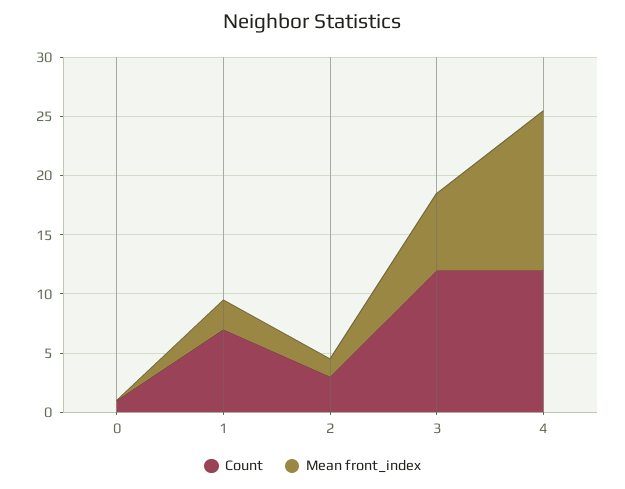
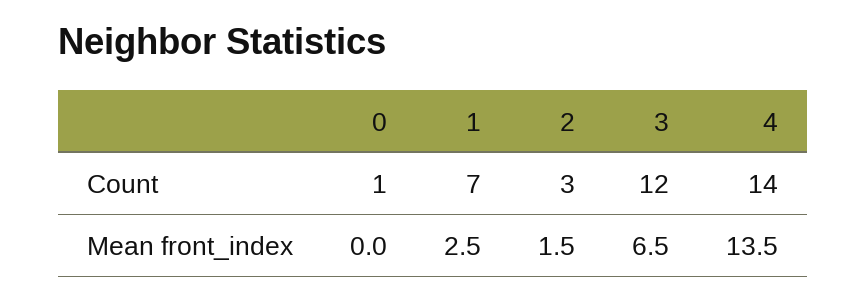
  {
    "Count": {
      "0": 1,
      "1": 7,
      "2": 3,
      "3": 12,
-     "4": 12
+     "4": 14
    },
    "Mean front_index": {
      "0": 0,
      "1": 2.5,
      "2": 1.5,
      "3": 6.5,
      "4": 13.5
    }
  }

